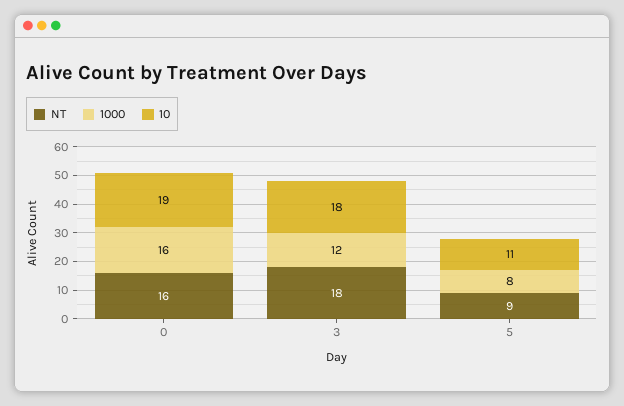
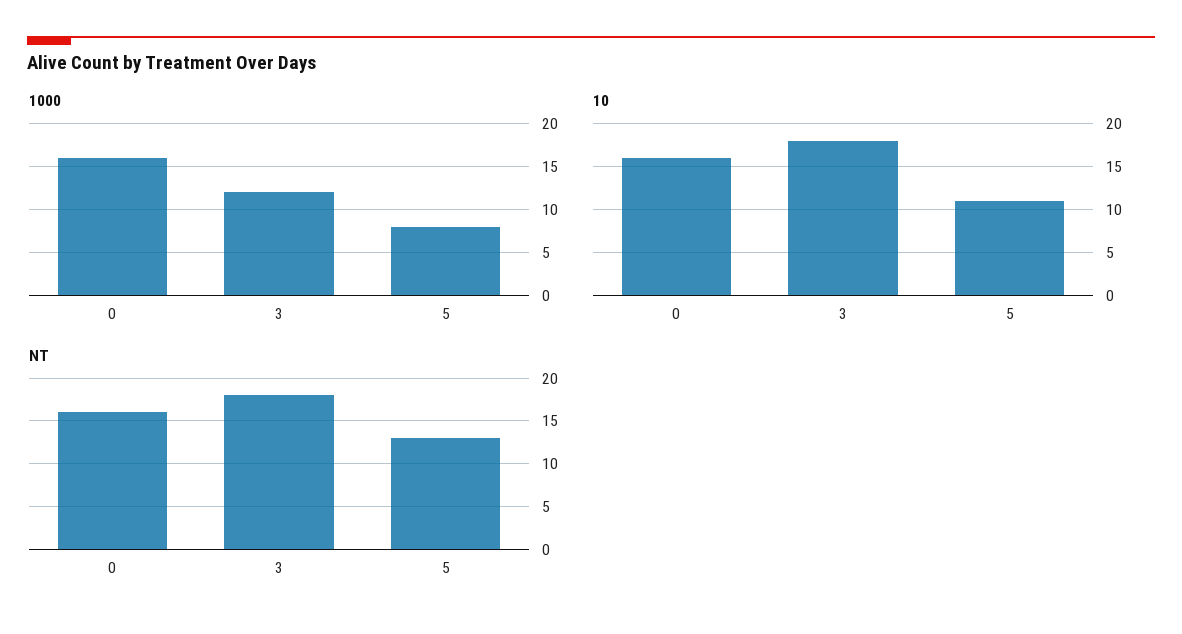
  {
    "NT": {
      "0": 16,
      "3": 18,
-     "5": 9
+     "5": 13
    },
    "1000": {
      "0": 16,
      "3": 12,
      "5": 8
    },
    "10": {
-     "0": 19,
+     "0": 16,
      "3": 18,
      "5": 11
    }
  }

